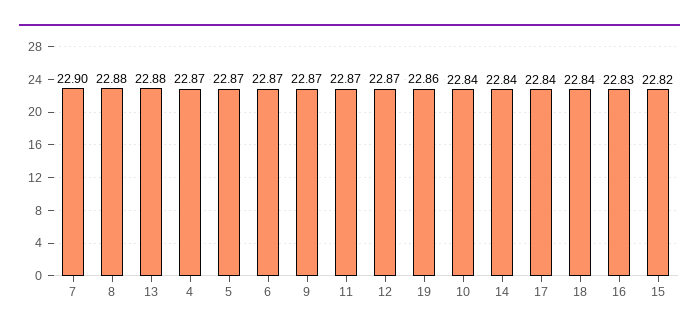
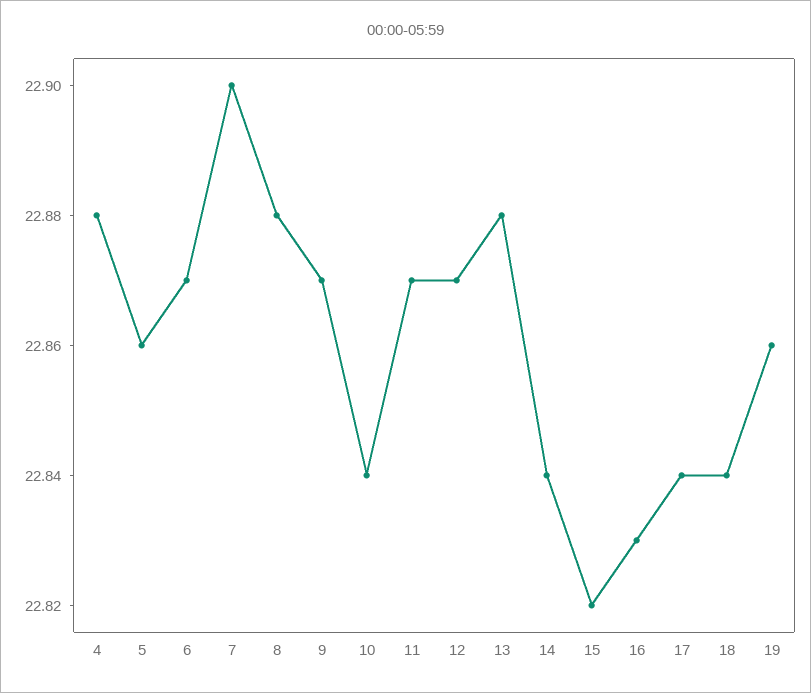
  {
    "7": 22.9,
    "8": 22.88,
    "13": 22.88,
-   "4": 22.87,
+   "4": 22.88,
-   "5": 22.87,
+   "5": 22.86,
    "6": 22.87,
    "9": 22.87,
    "11": 22.87,
    "12": 22.87,
    "19": 22.86,
    "10": 22.84,
    "14": 22.84,
    "17": 22.84,
    "18": 22.84,
    "16": 22.83,
    "15": 22.82
  }

